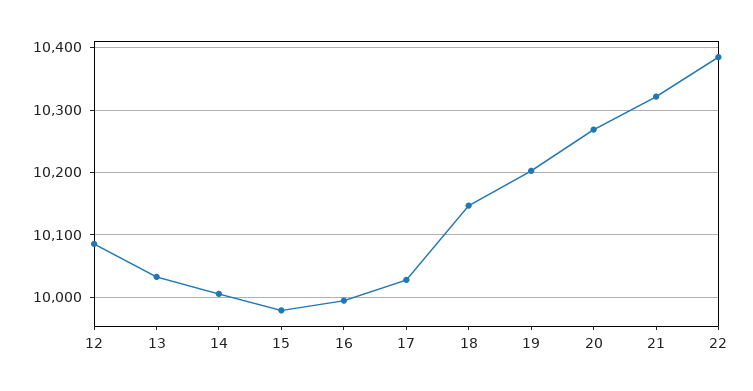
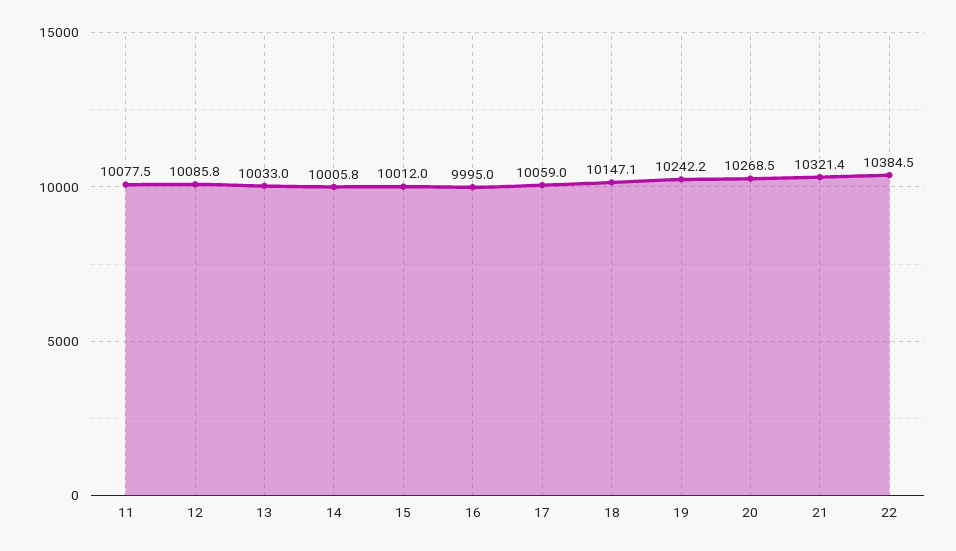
  {
    "12": 10085.8,
    "13": 10033,
    "14": 10005.8,
-   "15": 9980,
+   "15": 10012,
    "16": 9995,
-   "17": 10030,
+   "17": 10059,
    "18": 10147.1,
-   "19": 10200,
+   "19": 10242.2,
    "20": 10268.5,
    "21": 10321.4,
-   "22": 10384.5
+   "22": 10384.5,
+   "11": 10077.5
  }

